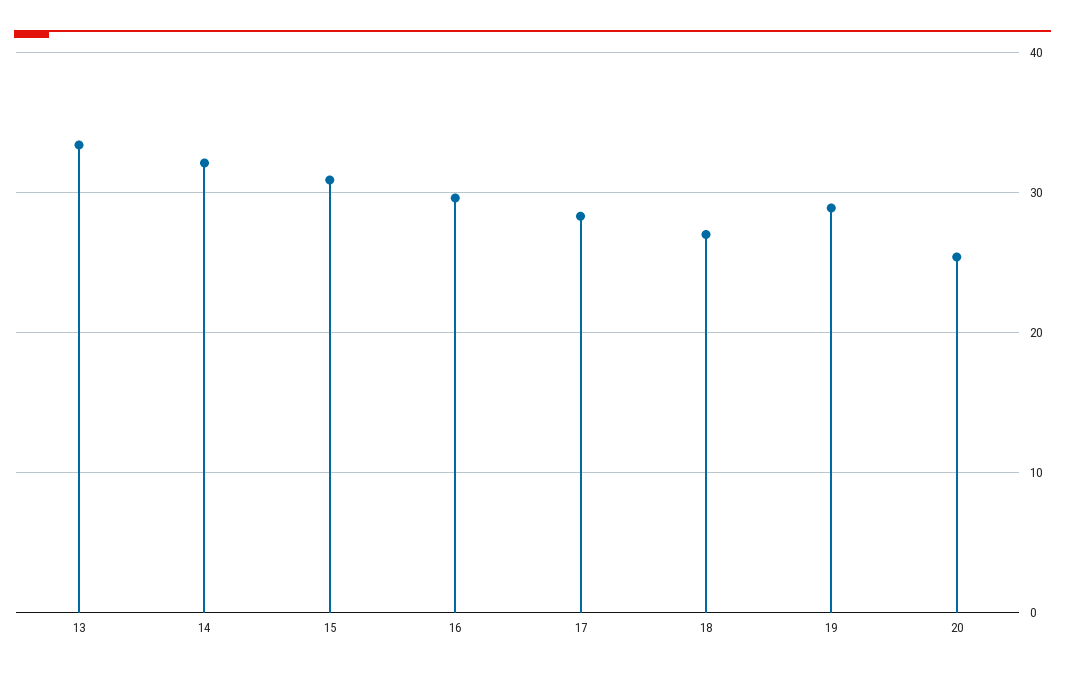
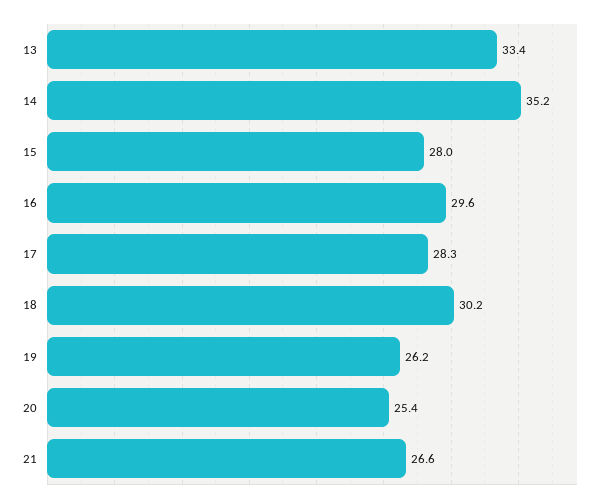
  {
    "13": 33.4,
-   "14": 32,
+   "14": 35.2,
-   "15": 31,
+   "15": 28,
    "16": 29.6,
    "17": 28.3,
-   "18": 27,
+   "18": 30.2,
-   "19": 29,
+   "19": 26.2,
-   "20": 25.4
+   "20": 25.4,
+   "21": 26.6
  }

